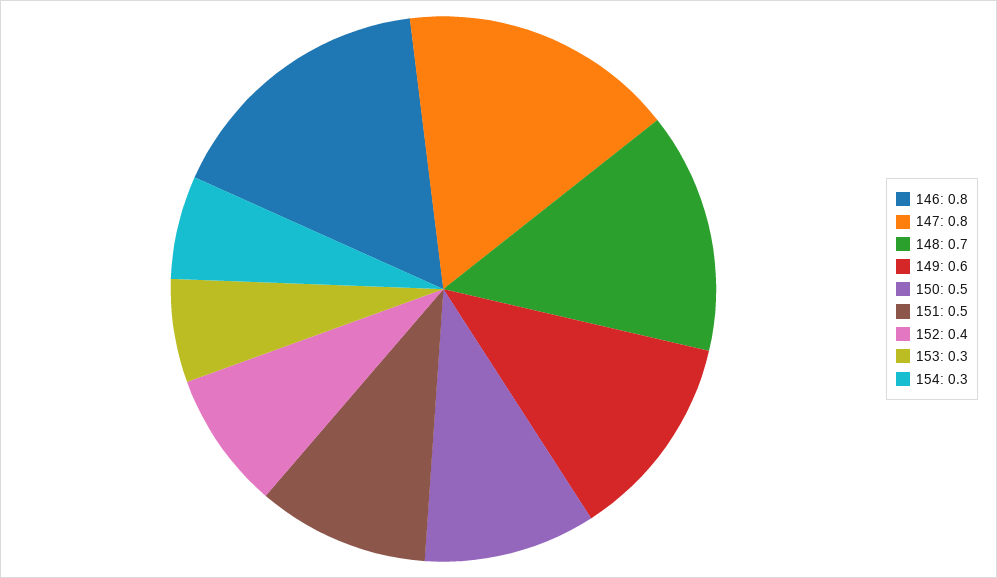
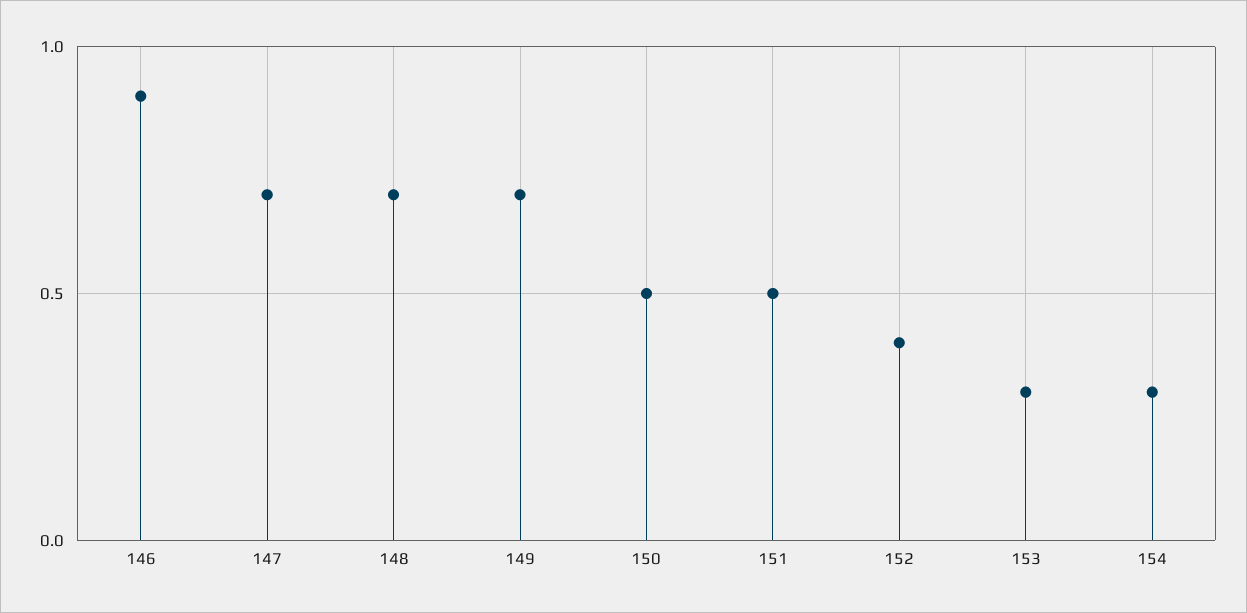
  {
-   "146": 0.8,
+   "146": 0.9,
-   "147": 0.8,
+   "147": 0.7,
    "148": 0.7,
-   "149": 0.6,
+   "149": 0.7,
    "150": 0.5,
    "151": 0.5,
    "152": 0.4,
    "153": 0.3,
    "154": 0.3
  }

